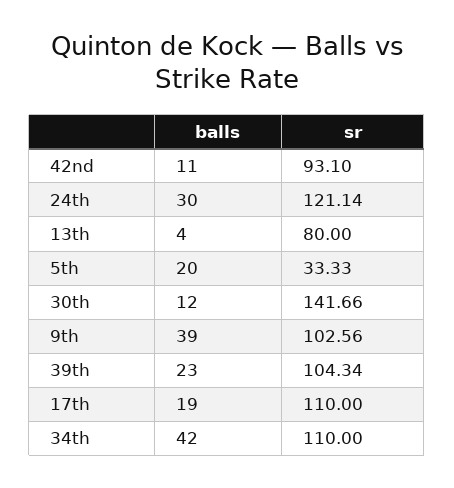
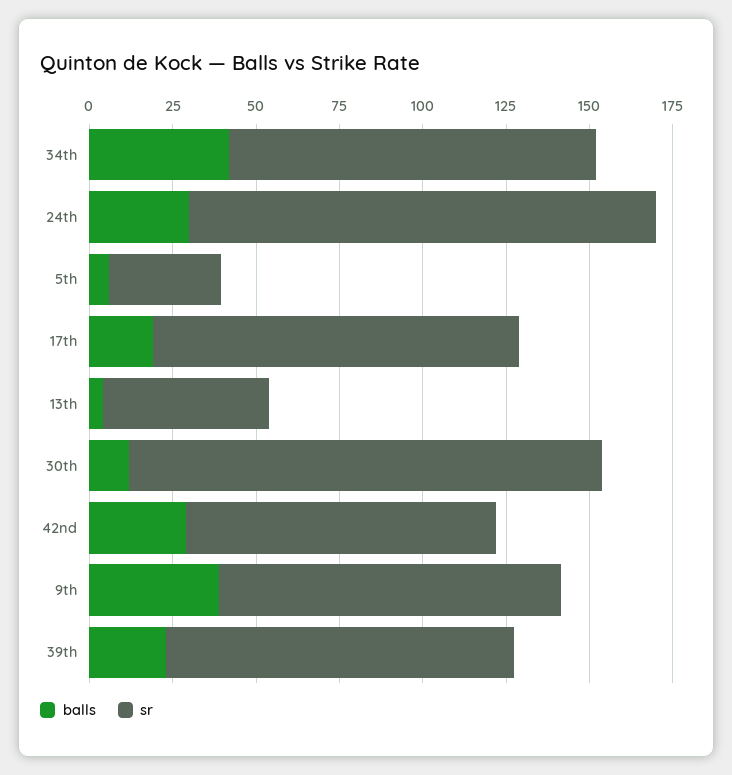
  {
    "balls": {
-     "42nd": 11,
+     "42nd": 30,
      "24th": 30,
      "13th": 4,
-     "5th": 20,
+     "5th": 5,
      "30th": 12,
      "9th": 39,
      "39th": 23,
      "17th": 19,
      "34th": 42
    },
    "sr": {
      "42nd": 93.1,
-     "24th": 121.14,
+     "24th": 140,
-     "13th": 80,
+     "13th": 50,
      "5th": 33.33,
      "30th": 141.66,
      "9th": 102.56,
      "39th": 104.34,
      "17th": 110,
      "34th": 110
    }
  }

